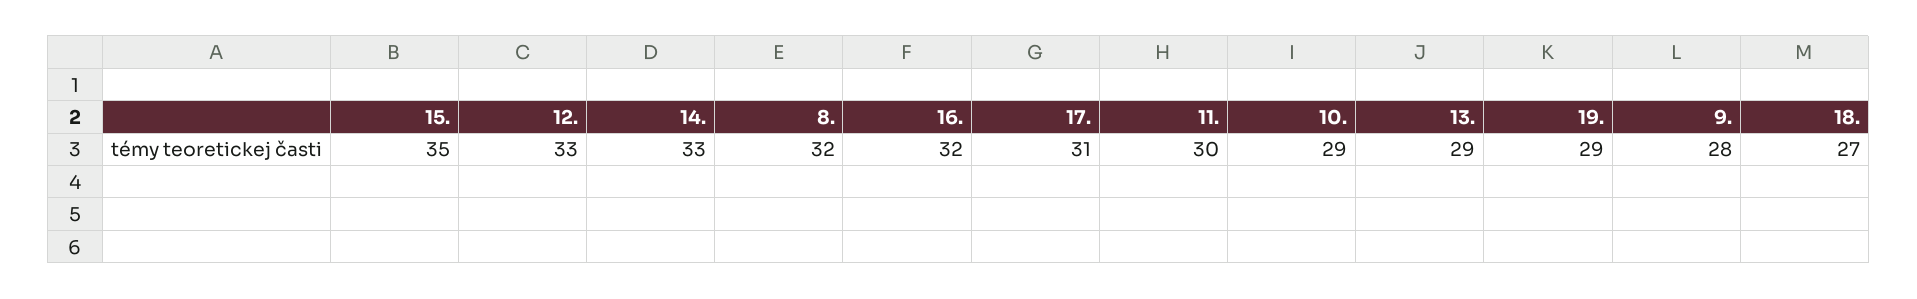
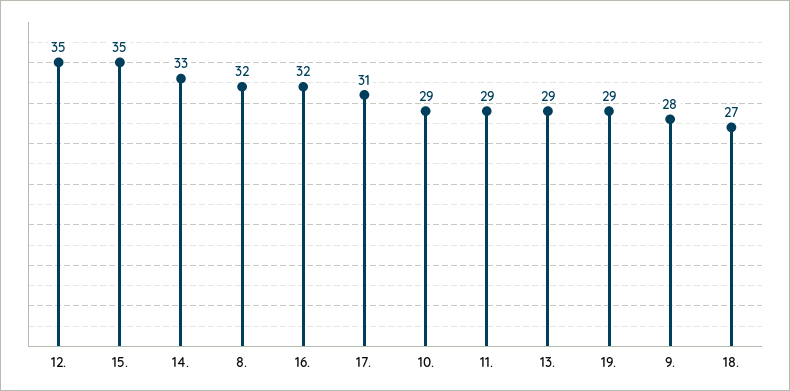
  {
    "15.": 35,
-   "12.": 33,
+   "12.": 35,
    "14.": 33,
    "8.": 32,
    "16.": 32,
    "17.": 31,
-   "11.": 30,
+   "11.": 29,
    "10.": 29,
    "13.": 29,
    "19.": 29,
    "9.": 28,
    "18.": 27
  }

